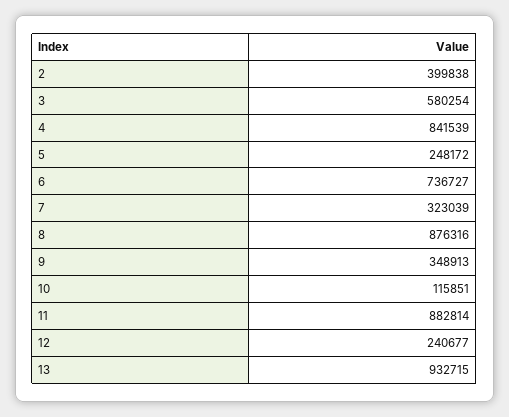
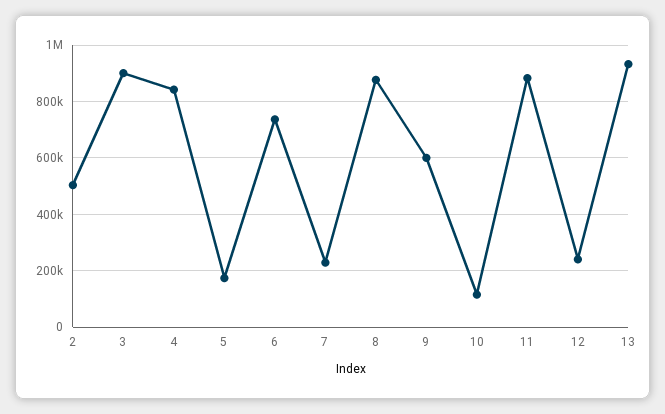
  {
-   "2": 399838,
+   "2": 500000,
-   "3": 580254,
+   "3": 900000,
    "4": 841539,
-   "5": 248172,
+   "5": 175000,
    "6": 736727,
-   "7": 323039,
+   "7": 225000,
    "8": 876316,
-   "9": 348913,
+   "9": 600000,
    "10": 115851,
    "11": 882814,
    "12": 240677,
    "13": 932715
  }

